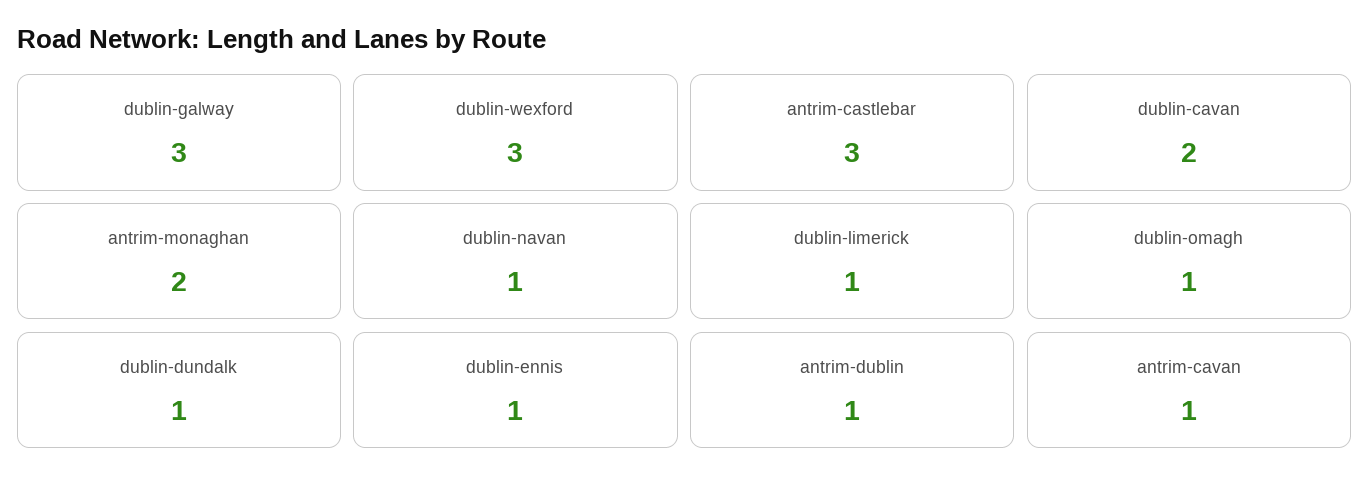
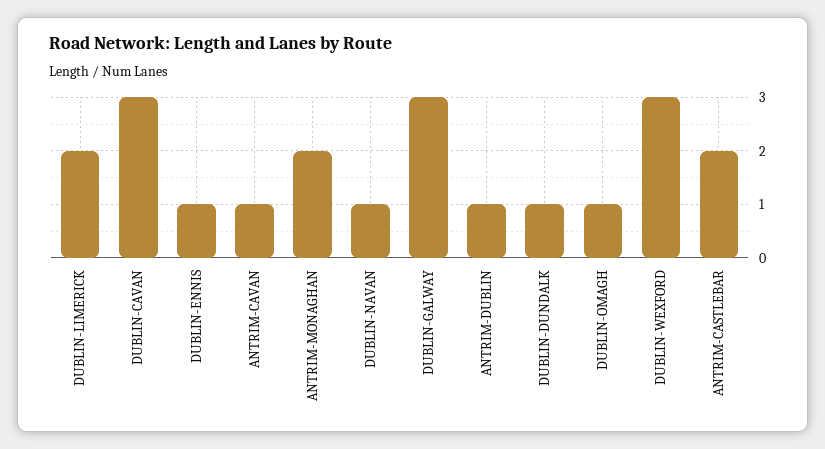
  {
    "dublin-galway": 3,
    "dublin-wexford": 3,
-   "antrim-castlebar": 3,
+   "antrim-castlebar": 2,
-   "dublin-cavan": 2,
+   "dublin-cavan": 3,
    "antrim-monaghan": 2,
    "dublin-navan": 1,
-   "dublin-limerick": 1,
+   "dublin-limerick": 2,
    "dublin-omagh": 1,
    "dublin-dundalk": 1,
    "dublin-ennis": 1,
    "antrim-dublin": 1,
    "antrim-cavan": 1
  }

